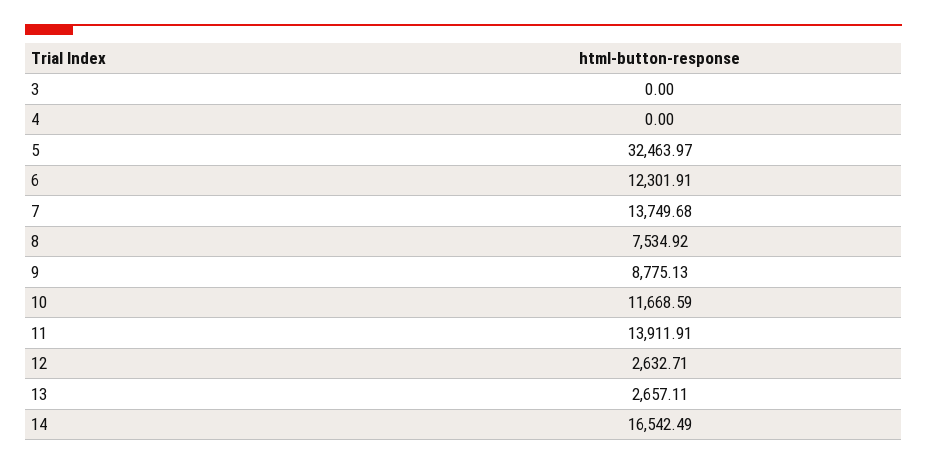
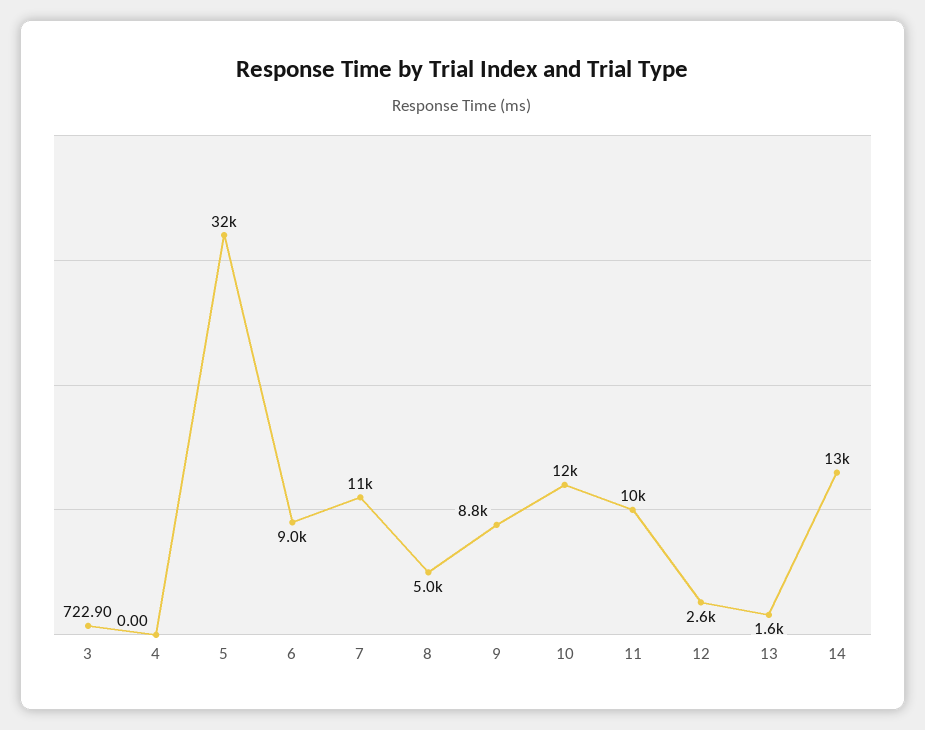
  {
-   "3": 0,
+   "3": 722.9,
    "4": 0,
    "5": 32463.97,
-   "6": 12301.91,
+   "6": 9000,
-   "7": 13749.68,
+   "7": 11000,
-   "8": 7534.92,
+   "8": 5000,
    "9": 8775.13,
    "10": 11668.59,
-   "11": 13911.91,
+   "11": 10000,
    "12": 2632.71,
-   "13": 2657.11,
+   "13": 1600,
-   "14": 16542.49
+   "14": 13000
  }

